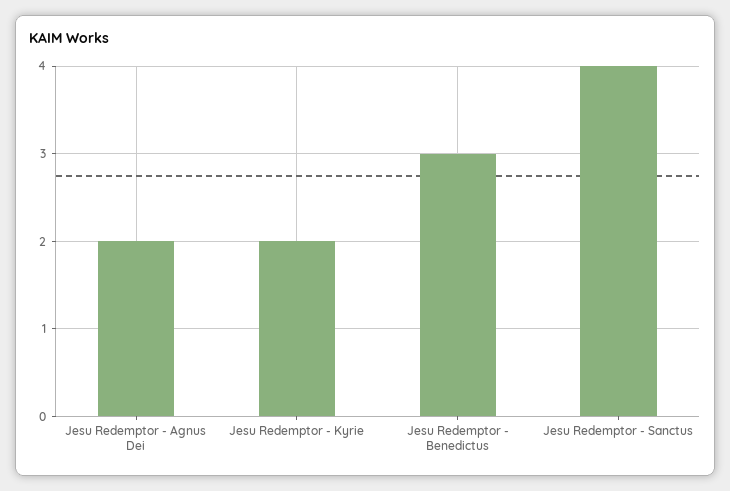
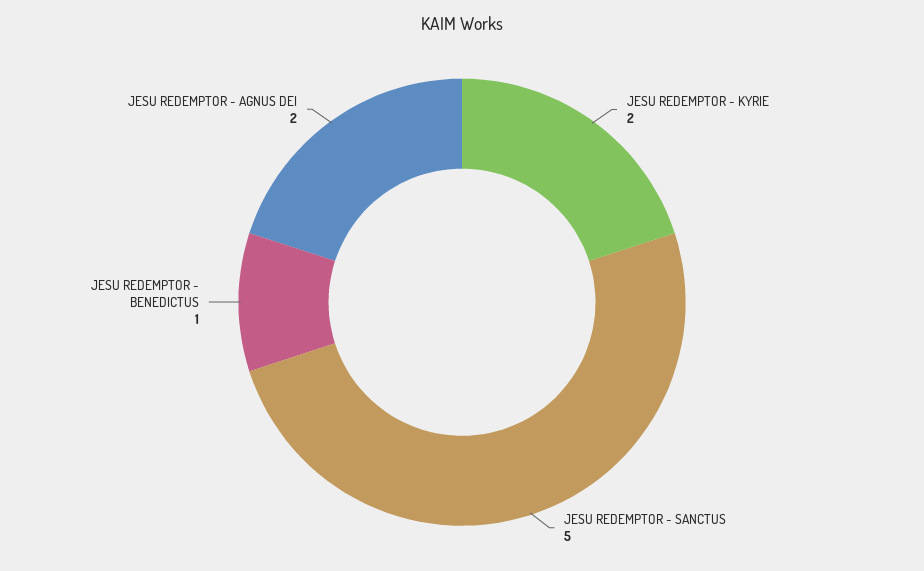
  {
    "Jesu Redemptor - Agnus Dei": 2,
    "Jesu Redemptor - Kyrie": 2,
-   "Jesu Redemptor - Benedictus": 3,
+   "Jesu Redemptor - Benedictus": 1,
-   "Jesu Redemptor - Sanctus": 4
+   "Jesu Redemptor - Sanctus": 5
  }

